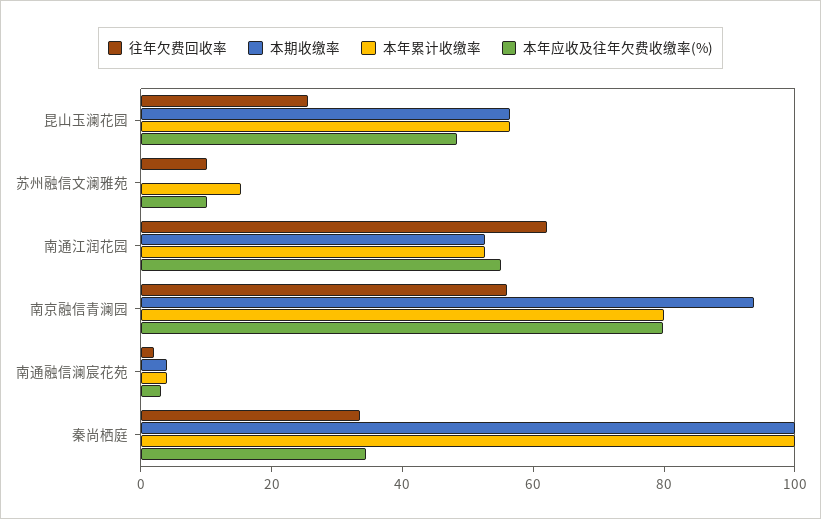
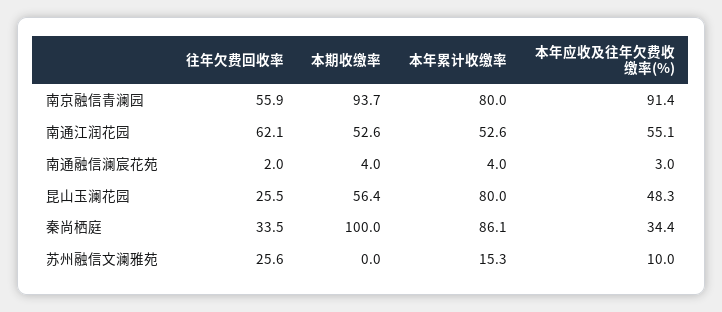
  {
    "往年欠费回收率": {
      "昆山玉澜花园": 25.5,
-     "苏州融信文澜雅苑": 10,
+     "苏州融信文澜雅苑": 25.6,
      "南通江润花园": 62.1,
      "南京融信青澜园": 55.9,
      "南通融信澜宸花苑": 2,
      "秦尚栖庭": 33.5
    },
    "本期收缴率": {
      "昆山玉澜花园": 56.4,
      "苏州融信文澜雅苑": 0,
      "南通江润花园": 52.6,
      "南京融信青澜园": 93.7,
      "南通融信澜宸花苑": 4,
      "秦尚栖庭": 100
    },
    "本年累计收缴率": {
-     "昆山玉澜花园": 55,
+     "昆山玉澜花园": 80,
      "苏州融信文澜雅苑": 15.3,
      "南通江润花园": 52.6,
      "南京融信青澜园": 80,
      "南通融信澜宸花苑": 4,
-     "秦尚栖庭": 100
+     "秦尚栖庭": 86.1
    },
    "本年应收及往年欠费收缴率(%)": {
      "昆山玉澜花园": 48.3,
      "苏州融信文澜雅苑": 10,
      "南通江润花园": 55.1,
-     "南京融信青澜园": 80,
+     "南京融信青澜园": 91.4,
      "南通融信澜宸花苑": 3,
      "秦尚栖庭": 34.4
    }
  }

